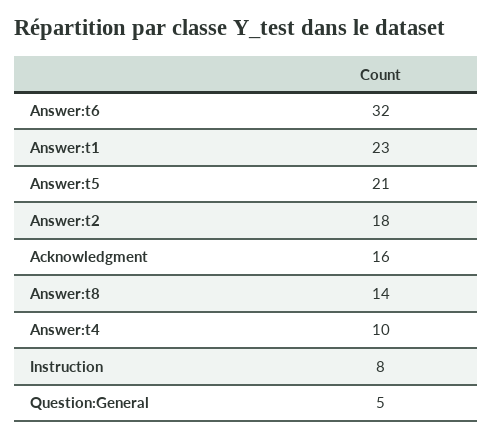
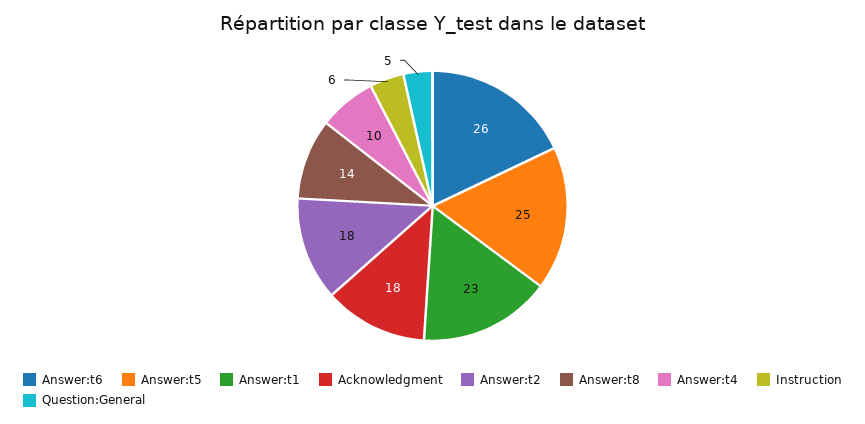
  {
-   "Answer:t6": 32,
+   "Answer:t6": 26,
    "Answer:t1": 23,
-   "Answer:t5": 21,
+   "Answer:t5": 25,
    "Answer:t2": 18,
-   "Acknowledgment": 16,
+   "Acknowledgment": 18,
    "Answer:t8": 14,
    "Answer:t4": 10,
-   "Instruction": 8,
+   "Instruction": 6,
    "Question:General": 5
  }

